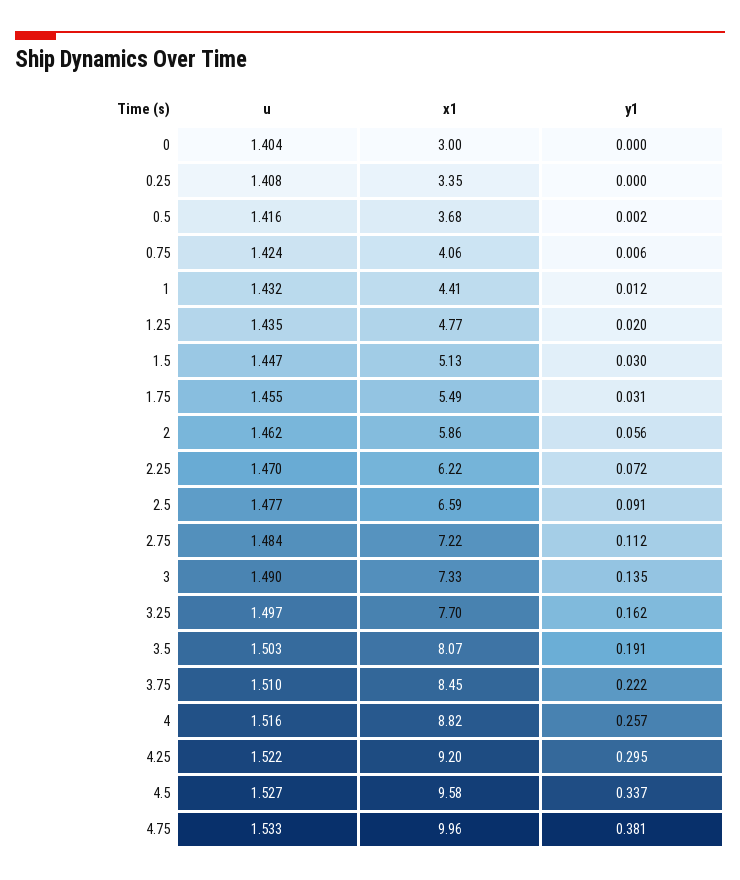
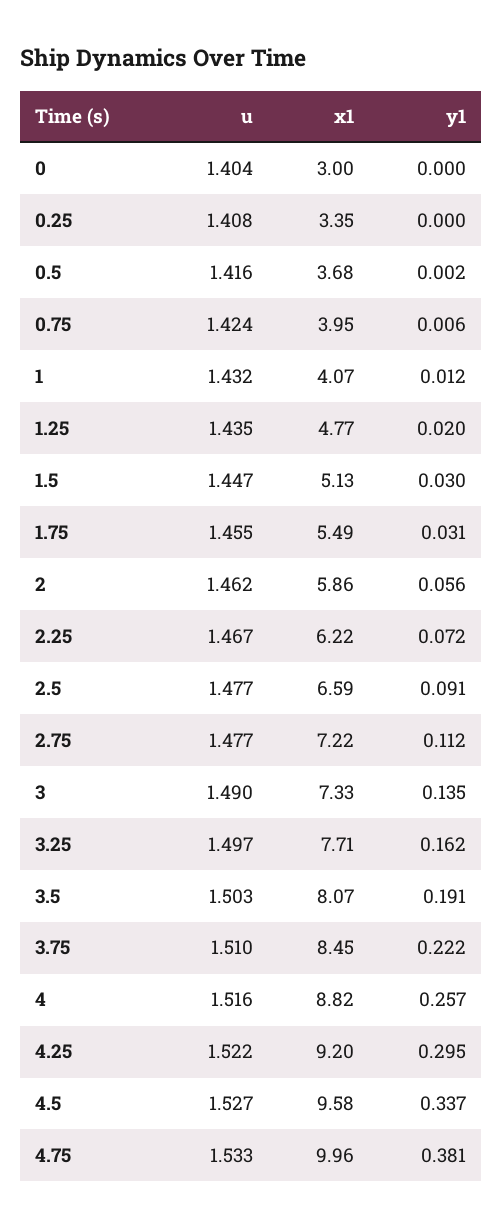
  {
    "u": {
      "0": 1.404,
      "0.25": 1.408,
      "0.5": 1.416,
      "0.75": 1.424,
      "1": 1.432,
      "1.25": 1.435,
      "1.5": 1.447,
      "1.75": 1.455,
      "2": 1.462,
-     "2.25": 1.47,
+     "2.25": 1.467,
      "2.5": 1.477,
-     "2.75": 1.484,
+     "2.75": 1.477,
      "3": 1.49,
      "3.25": 1.497,
      "3.5": 1.503,
      "3.75": 1.51,
      "4": 1.516,
      "4.25": 1.522,
      "4.5": 1.527,
      "4.75": 1.533
    },
    "x1": {
      "0": 3,
      "0.25": 3.35,
      "0.5": 3.68,
-     "0.75": 4.06,
+     "0.75": 3.95,
-     "1": 4.41,
+     "1": 4.07,
      "1.25": 4.77,
      "1.5": 5.13,
      "1.75": 5.49,
      "2": 5.86,
      "2.25": 6.22,
      "2.5": 6.59,
      "2.75": 7.22,
      "3": 7.33,
-     "3.25": 7.7,
+     "3.25": 7.71,
      "3.5": 8.07,
      "3.75": 8.45,
      "4": 8.82,
      "4.25": 9.2,
      "4.5": 9.58,
      "4.75": 9.96
    },
    "y1": {
      "0": 0,
      "0.25": 0,
      "0.5": 0.002,
      "0.75": 0.006,
      "1": 0.012,
      "1.25": 0.02,
      "1.5": 0.03,
      "1.75": 0.031,
      "2": 0.056,
      "2.25": 0.072,
      "2.5": 0.091,
      "2.75": 0.112,
      "3": 0.135,
      "3.25": 0.162,
      "3.5": 0.191,
      "3.75": 0.222,
      "4": 0.257,
      "4.25": 0.295,
      "4.5": 0.337,
      "4.75": 0.381
    }
  }

